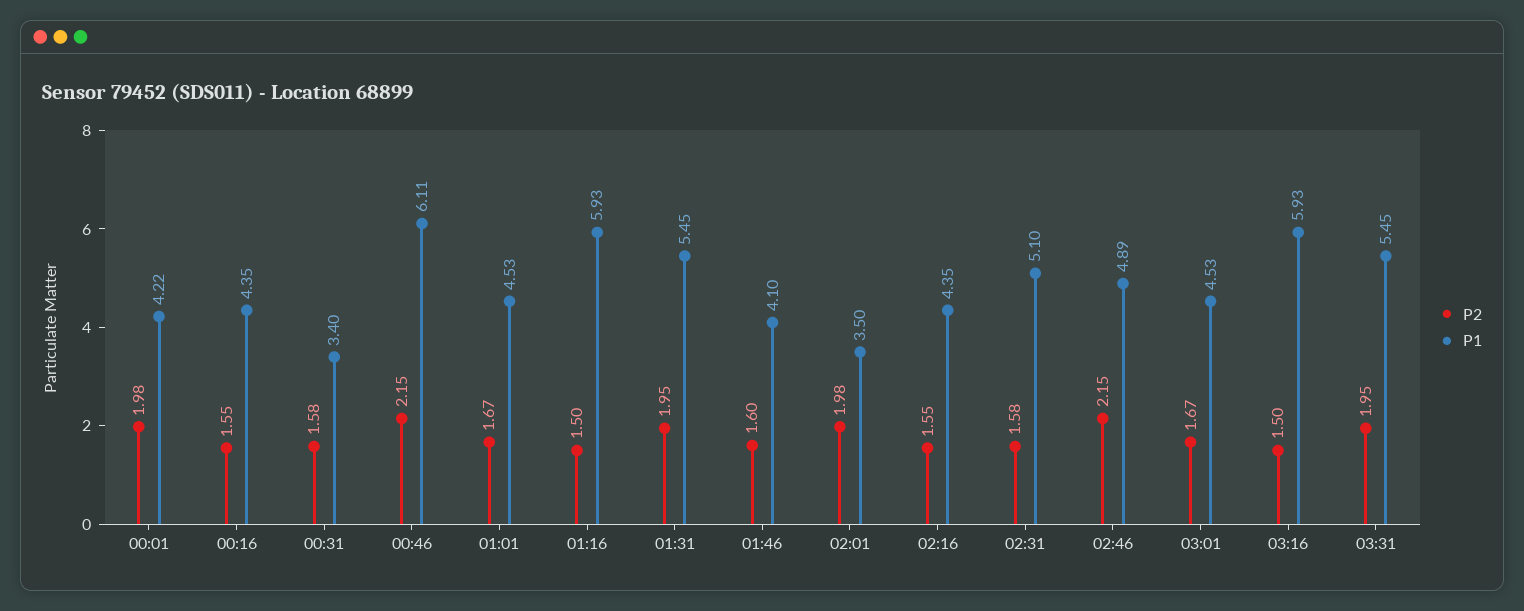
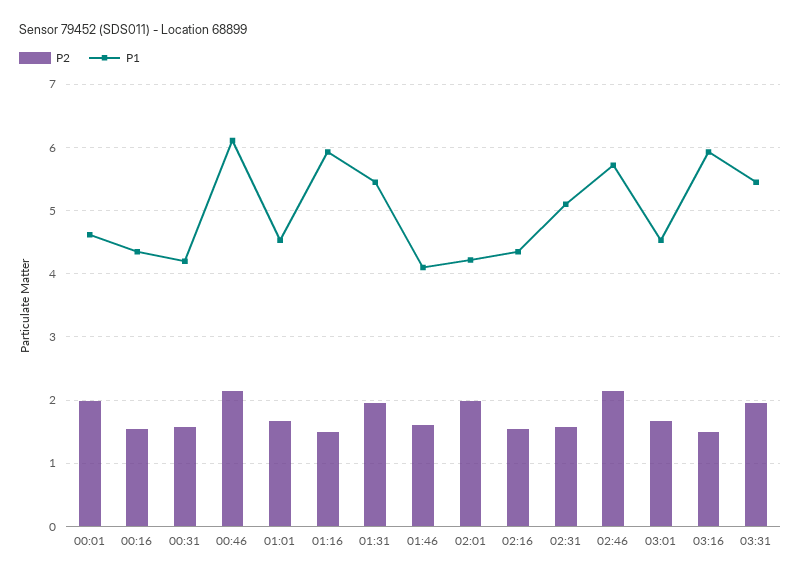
  {
    "P2": {
      "00:01": 1.98,
      "00:16": 1.55,
      "00:31": 1.58,
      "00:46": 2.15,
      "01:01": 1.67,
      "01:16": 1.5,
      "01:31": 1.95,
      "01:46": 1.6,
      "02:01": 1.98,
      "02:16": 1.55,
      "02:31": 1.58,
      "02:46": 2.15,
      "03:01": 1.67,
      "03:16": 1.5,
      "03:31": 1.95
    },
    "P1": {
-     "00:01": 4.22,
+     "00:01": 4.6,
      "00:16": 4.35,
-     "00:31": 3.4,
+     "00:31": 4.2,
      "00:46": 6.11,
      "01:01": 4.53,
      "01:16": 5.93,
      "01:31": 5.45,
      "01:46": 4.1,
-     "02:01": 3.5,
+     "02:01": 4.2,
      "02:16": 4.35,
      "02:31": 5.1,
-     "02:46": 4.89,
+     "02:46": 5.7,
      "03:01": 4.53,
      "03:16": 5.93,
      "03:31": 5.45
    }
  }

